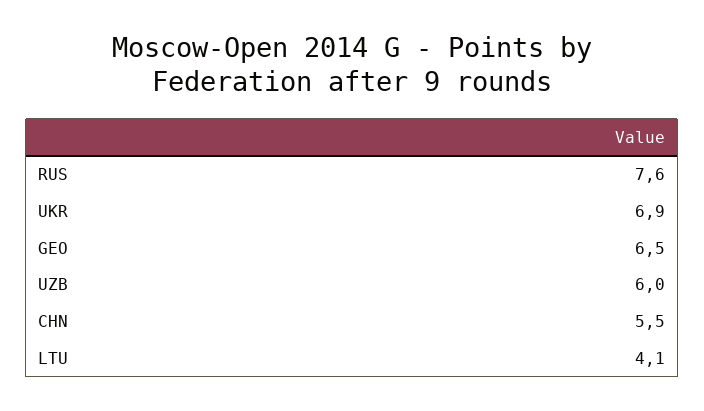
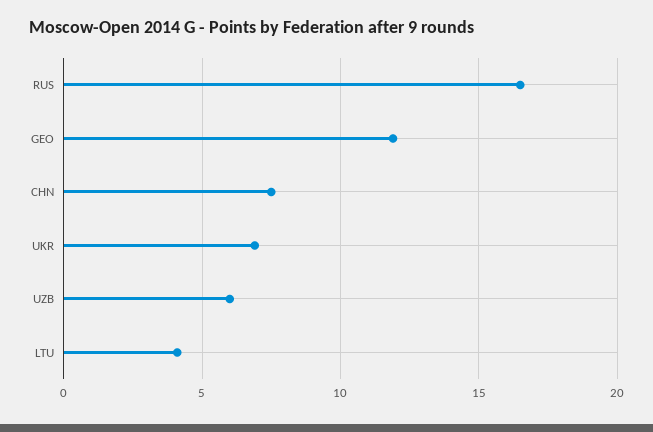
  {
-   "RUS": 7.6,
+   "RUS": 16.5,
    "UKR": 6.9,
-   "GEO": 6.5,
+   "GEO": 12,
    "UZB": 6,
-   "CHN": 5.5,
+   "CHN": 7.5,
    "LTU": 4.1
  }

